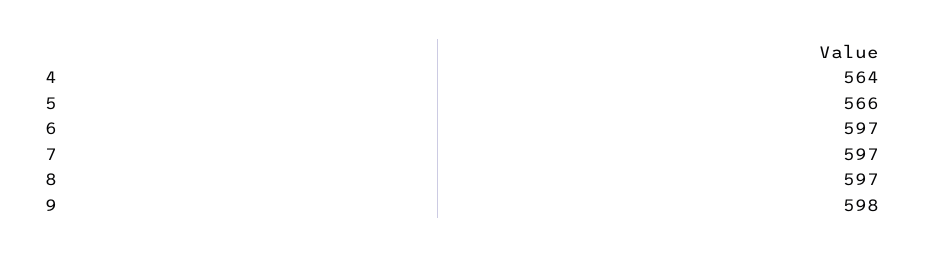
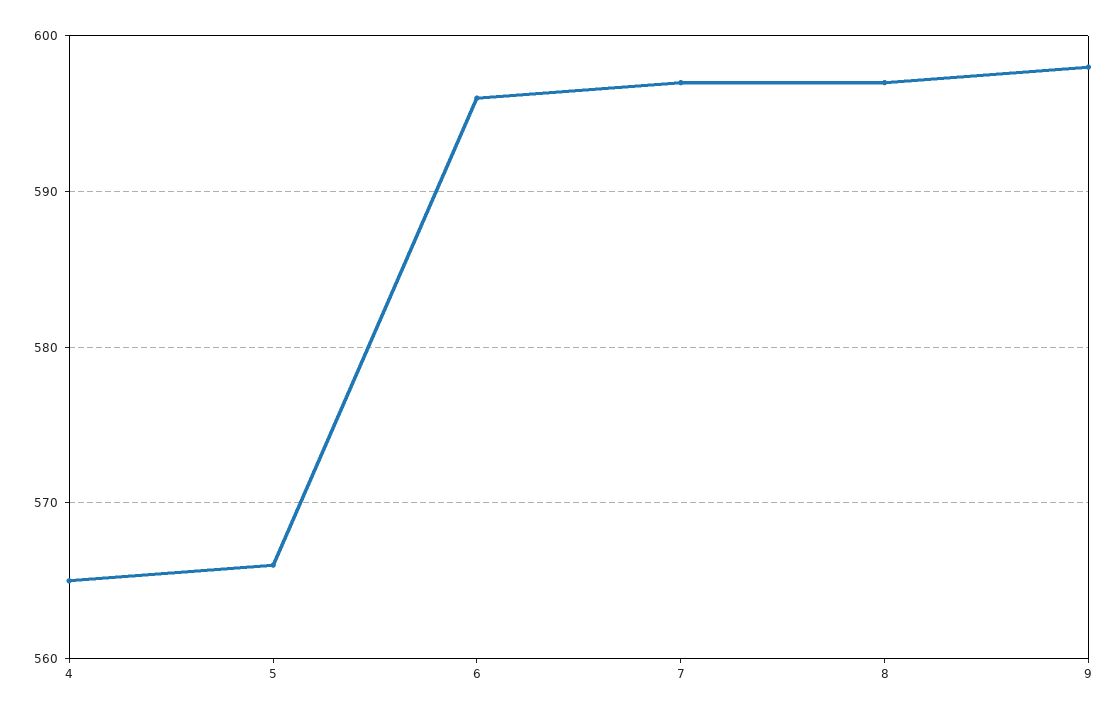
  {
-   "4": 564,
+   "4": 565,
    "5": 566,
-   "6": 597,
+   "6": 596,
    "7": 597,
    "8": 597,
    "9": 598
  }

